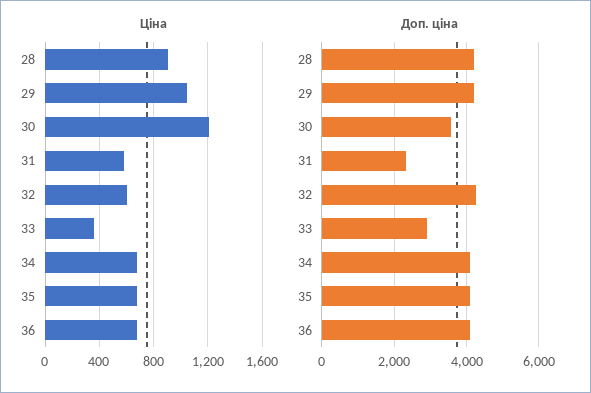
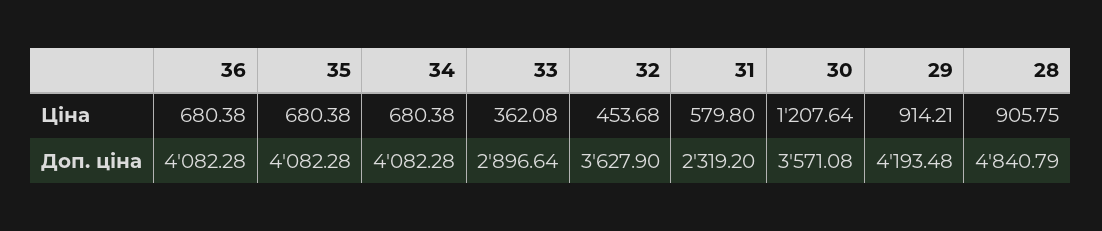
  {
    "Ціна": {
      "28": 905.75,
-     "29": 1050,
+     "29": 914.21,
      "30": 1207.64,
      "31": 579.8,
-     "32": 600,
+     "32": 453.68,
      "33": 362.08,
      "34": 680.38,
      "35": 680.38,
      "36": 680.38
    },
    "Доп. ціна": {
-     "28": 4200,
+     "28": 4840.79,
      "29": 4193.48,
      "30": 3571.08,
      "31": 2319.2,
-     "32": 4200,
+     "32": 3627.9,
      "33": 2896.64,
      "34": 4082.28,
      "35": 4082.28,
      "36": 4082.28
    }
  }

